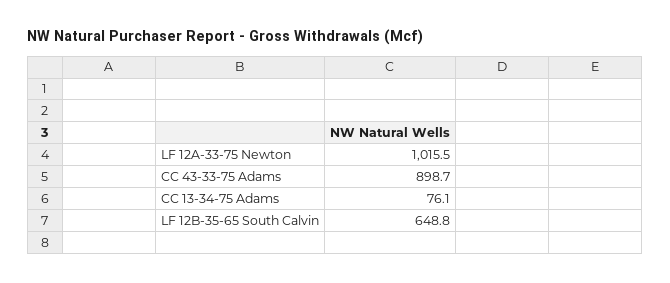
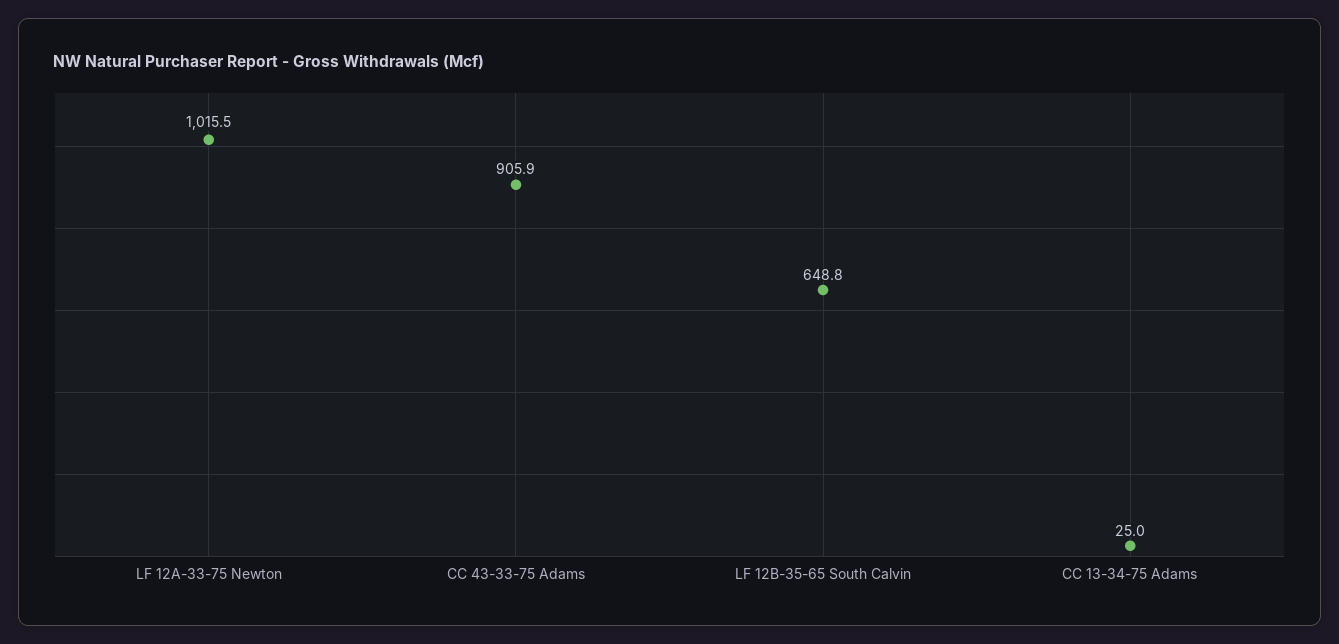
  {
    "LF 12A-33-75 Newton": 1015.5,
-   "CC 43-33-75 Adams": 898.7,
+   "CC 43-33-75 Adams": 905.9,
-   "CC 13-34-75 Adams": 76.1,
+   "CC 13-34-75 Adams": 25,
    "LF 12B-35-65 South Calvin": 648.8
  }

